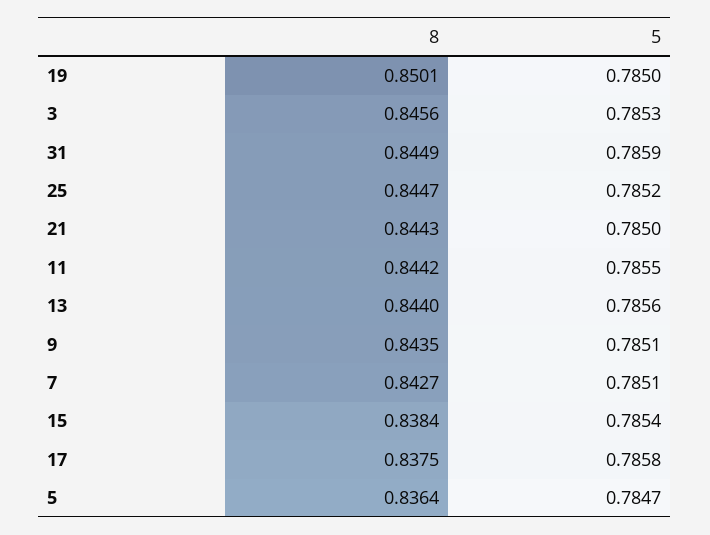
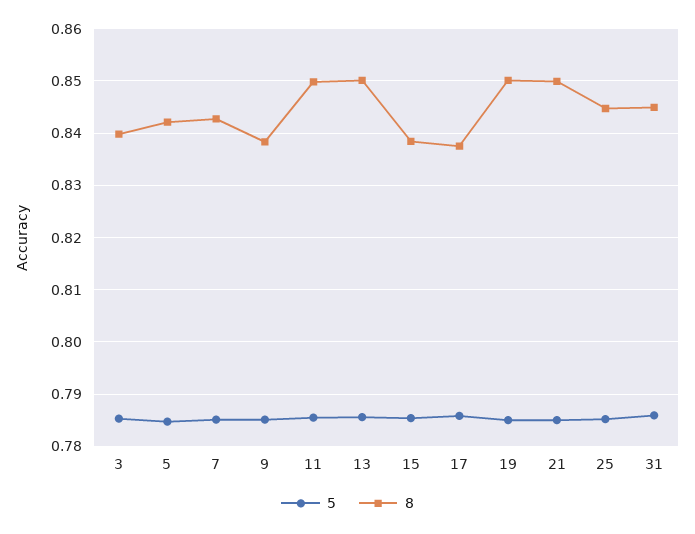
  {
    "8": {
      "19": 0.8501,
-     "3": 0.8456,
+     "3": 0.84,
      "31": 0.8449,
      "25": 0.8447,
-     "21": 0.8443,
+     "21": 0.85,
-     "11": 0.8442,
+     "11": 0.85,
-     "13": 0.844,
+     "13": 0.85,
-     "9": 0.8435,
+     "9": 0.838,
      "7": 0.8427,
      "15": 0.8384,
      "17": 0.8375,
-     "5": 0.8364
+     "5": 0.842
    },
    "5": {
      "19": 0.785,
      "3": 0.7853,
      "31": 0.7859,
      "25": 0.7852,
      "21": 0.785,
      "11": 0.7855,
      "13": 0.7856,
      "9": 0.7851,
      "7": 0.7851,
      "15": 0.7854,
      "17": 0.7858,
      "5": 0.7847
    }
  }

